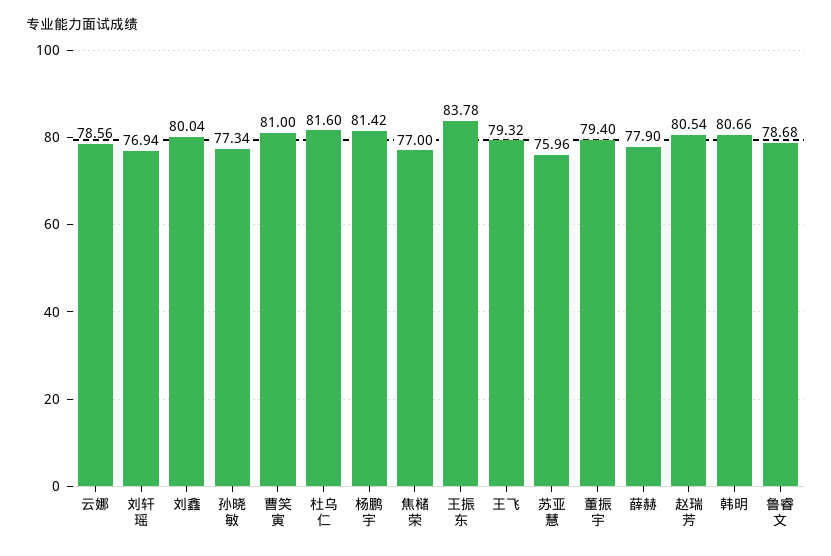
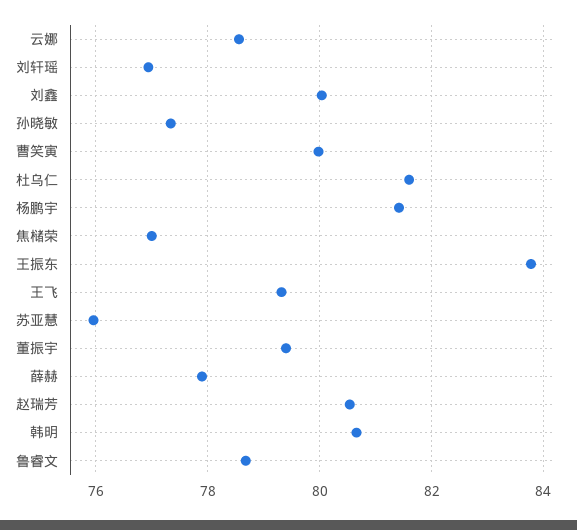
  {
    "云娜": 78.56,
    "刘轩瑶": 76.94,
    "刘鑫": 80.04,
    "孙晓敏": 77.34,
-   "曹笑寅": 81,
+   "曹笑寅": 80,
    "杜乌仁": 81.6,
    "杨鹏宇": 81.42,
    "焦槠荣": 77,
    "王振东": 83.78,
    "王飞": 79.32,
    "苏亚慧": 75.96,
    "董振宇": 79.4,
    "薛赫": 77.9,
    "赵瑞芳": 80.54,
    "韩明": 80.66,
    "鲁睿文": 78.68
  }

